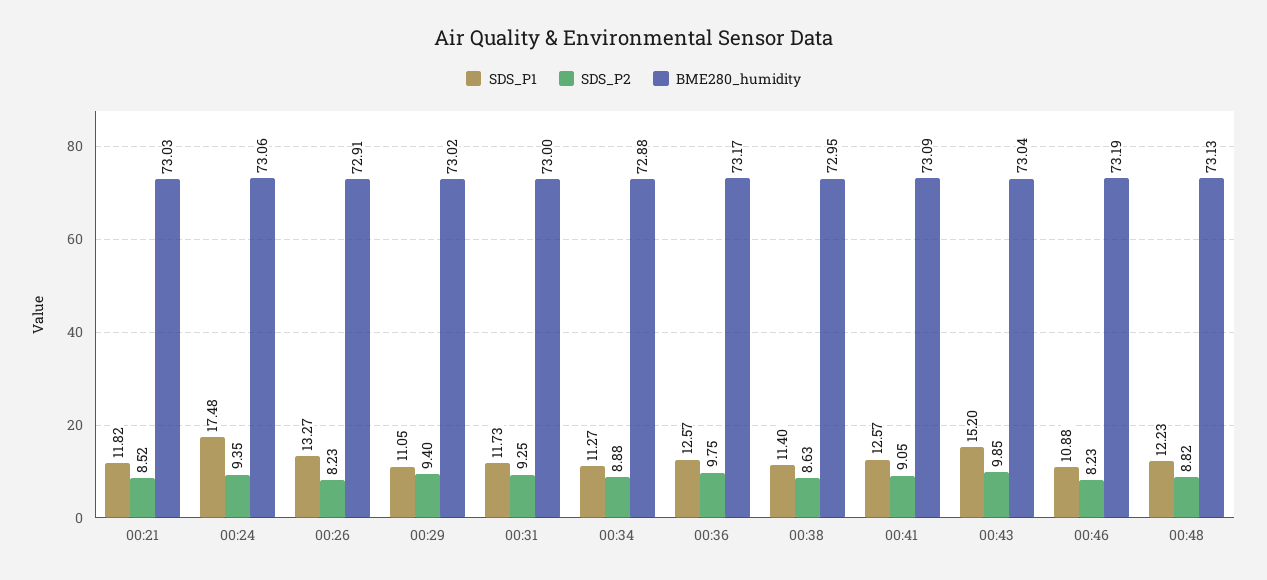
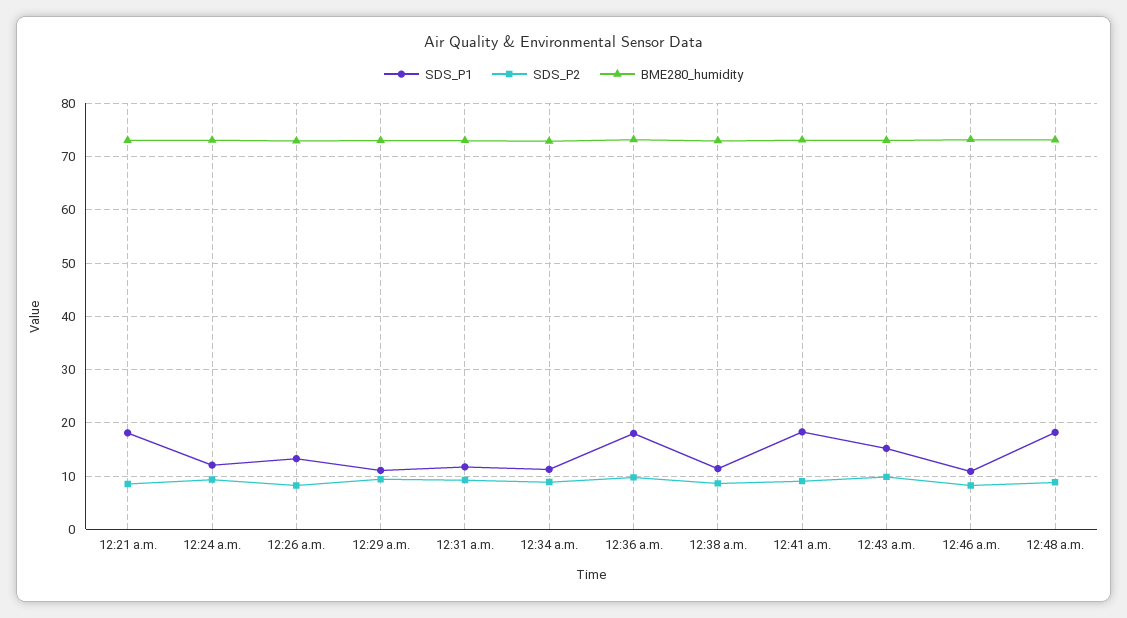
  {
    "SDS_P1": {
-     "00:21": 11.82,
+     "00:21": 18,
-     "00:24": 17.48,
+     "00:24": 12,
      "00:26": 13.27,
      "00:29": 11.05,
      "00:31": 11.73,
      "00:34": 11.27,
-     "00:36": 12.57,
+     "00:36": 18,
      "00:38": 11.4,
-     "00:41": 12.57,
+     "00:41": 18,
      "00:43": 15.2,
      "00:46": 10.88,
-     "00:48": 12.23
+     "00:48": 18
    },
    "SDS_P2": {
      "00:21": 8.52,
      "00:24": 9.35,
      "00:26": 8.23,
      "00:29": 9.4,
      "00:31": 9.25,
      "00:34": 8.88,
      "00:36": 9.75,
      "00:38": 8.63,
      "00:41": 9.05,
      "00:43": 9.85,
      "00:46": 8.23,
      "00:48": 8.82
    },
    "BME280_humidity": {
      "00:21": 73.03,
      "00:24": 73.06,
      "00:26": 72.91,
      "00:29": 73.02,
      "00:31": 73,
      "00:34": 72.88,
      "00:36": 73.17,
      "00:38": 72.95,
      "00:41": 73.09,
      "00:43": 73.04,
      "00:46": 73.19,
      "00:48": 73.13
    }
  }

